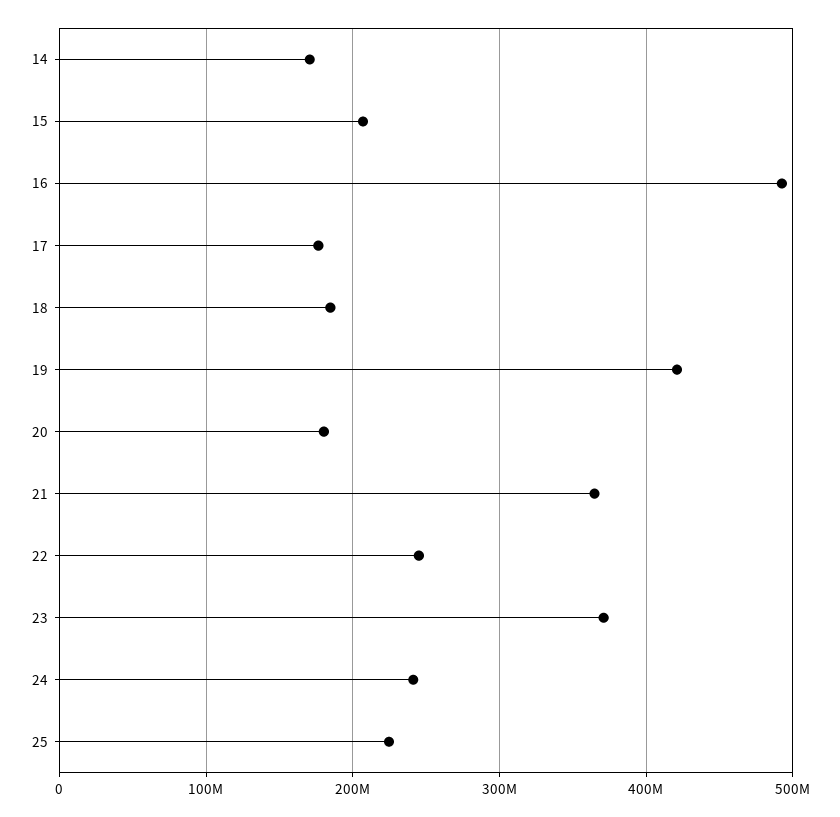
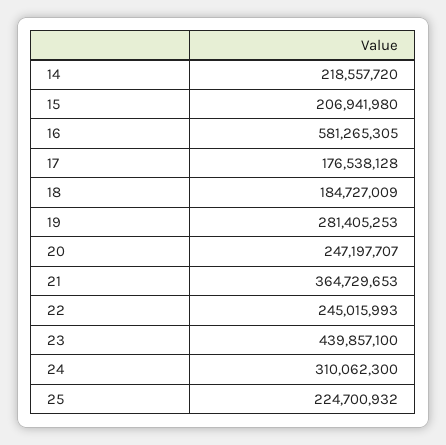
  {
-   "14": 170000000,
+   "14": 218557720,
    "15": 206941980,
-   "16": 490000000,
+   "16": 581265305,
    "17": 176538128,
    "18": 184727009,
-   "19": 420000000,
+   "19": 281405253,
-   "20": 180000000,
+   "20": 247197707,
    "21": 364729653,
    "22": 245015993,
-   "23": 370000000,
+   "23": 439857100,
-   "24": 240000000,
+   "24": 310062300,
    "25": 224700932
  }

